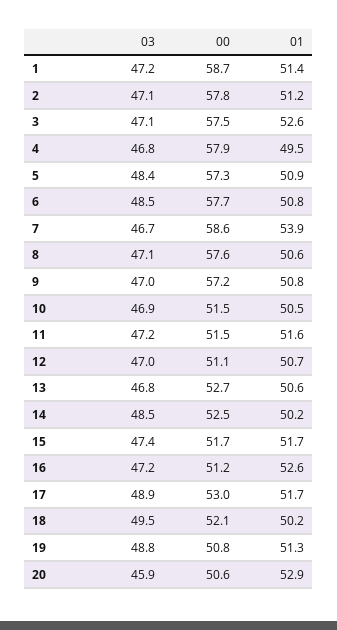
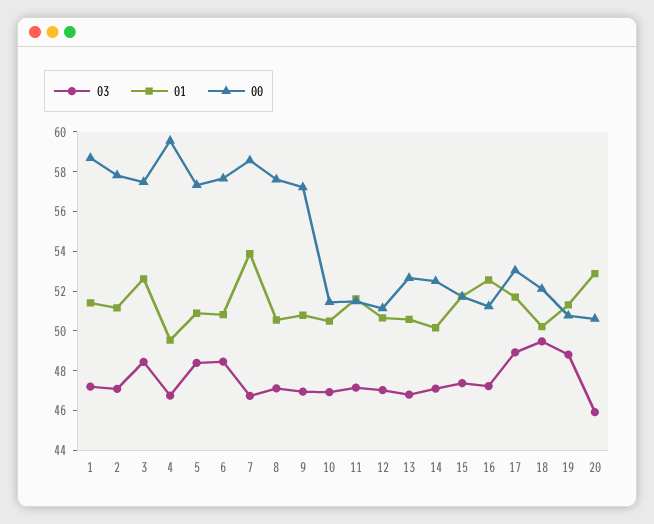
  {
    "03": {
      "1": 47.2,
      "2": 47.1,
-     "3": 47.1,
+     "3": 48.5,
      "4": 46.8,
      "5": 48.4,
      "6": 48.5,
      "7": 46.7,
      "8": 47.1,
      "9": 47,
      "10": 46.9,
      "11": 47.2,
      "12": 47,
      "13": 46.8,
-     "14": 48.5,
+     "14": 47,
      "15": 47.4,
      "16": 47.2,
      "17": 48.9,
      "18": 49.5,
      "19": 48.8,
      "20": 45.9
    },
    "00": {
      "1": 58.7,
      "2": 57.8,
      "3": 57.5,
-     "4": 57.9,
+     "4": 59.5,
      "5": 57.3,
      "6": 57.7,
      "7": 58.6,
      "8": 57.6,
      "9": 57.2,
      "10": 51.5,
      "11": 51.5,
      "12": 51.1,
      "13": 52.7,
      "14": 52.5,
      "15": 51.7,
      "16": 51.2,
      "17": 53,
      "18": 52.1,
      "19": 50.8,
      "20": 50.6
    },
    "01": {
      "1": 51.4,
      "2": 51.2,
      "3": 52.6,
      "4": 49.5,
      "5": 50.9,
      "6": 50.8,
      "7": 53.9,
      "8": 50.6,
      "9": 50.8,
      "10": 50.5,
      "11": 51.6,
      "12": 50.7,
      "13": 50.6,
      "14": 50.2,
      "15": 51.7,
      "16": 52.6,
      "17": 51.7,
      "18": 50.2,
      "19": 51.3,
      "20": 52.9
    }
  }

